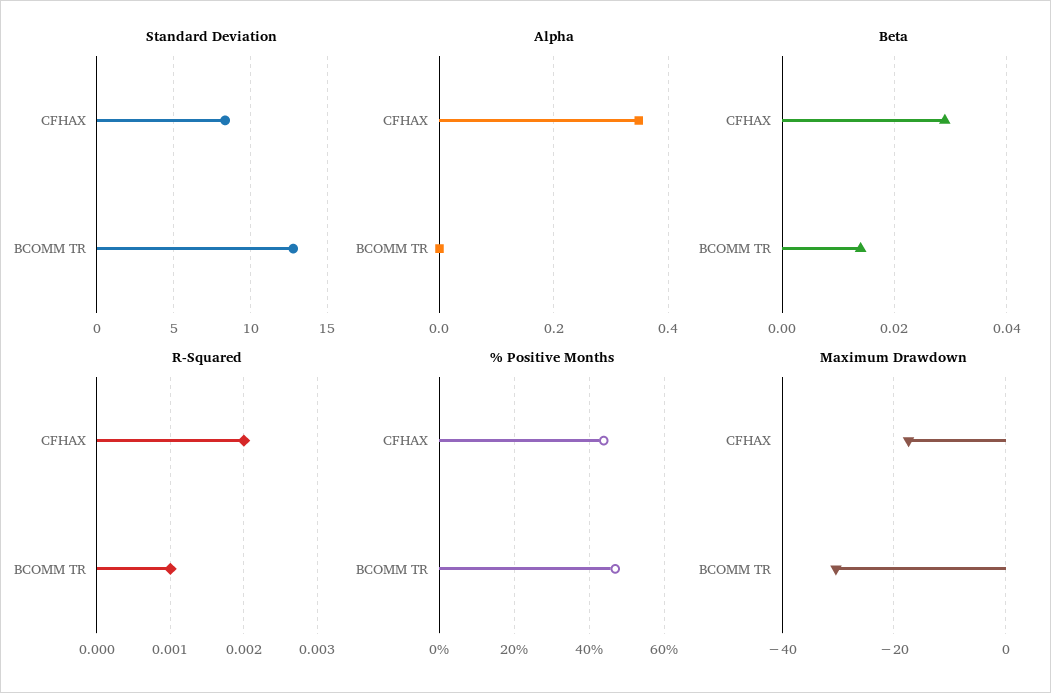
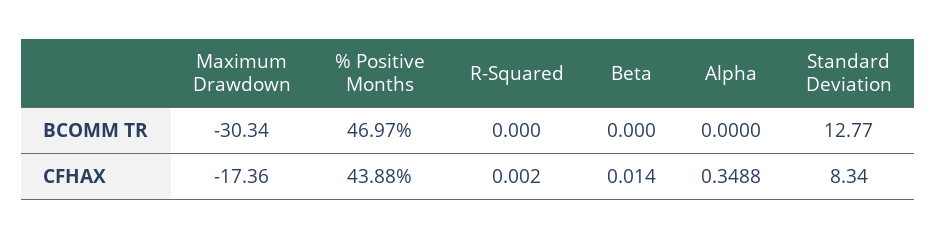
  {
    "Standard Deviation": {
      "CFHAX": 8.34,
      "BCOMM TR": 12.77
    },
    "Alpha": {
      "CFHAX": 0.3488,
      "BCOMM TR": 0
    },
    "Beta": {
-     "CFHAX": 0.03,
+     "CFHAX": 0.014,
-     "BCOMM TR": 0.015
+     "BCOMM TR": 0
    },
    "R-Squared": {
      "CFHAX": 0.002,
-     "BCOMM TR": 0.001
+     "BCOMM TR": 0
    },
    "% Positive Months": {
      "CFHAX": 43.88,
      "BCOMM TR": 46.97
    },
    "Maximum Drawdown": {
      "CFHAX": -17.36,
      "BCOMM TR": -30.34
    }
  }

